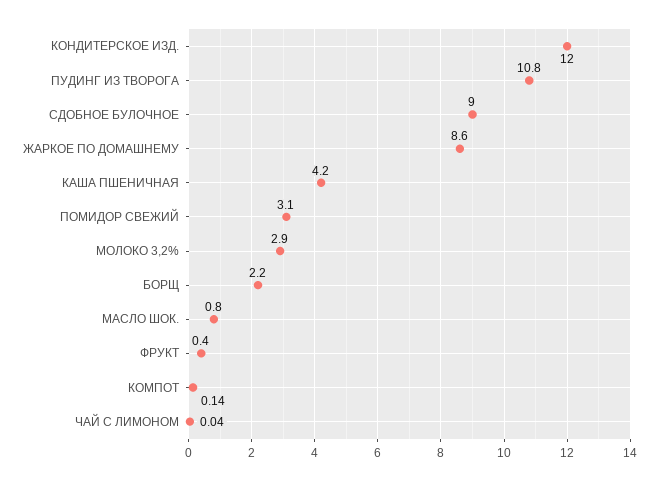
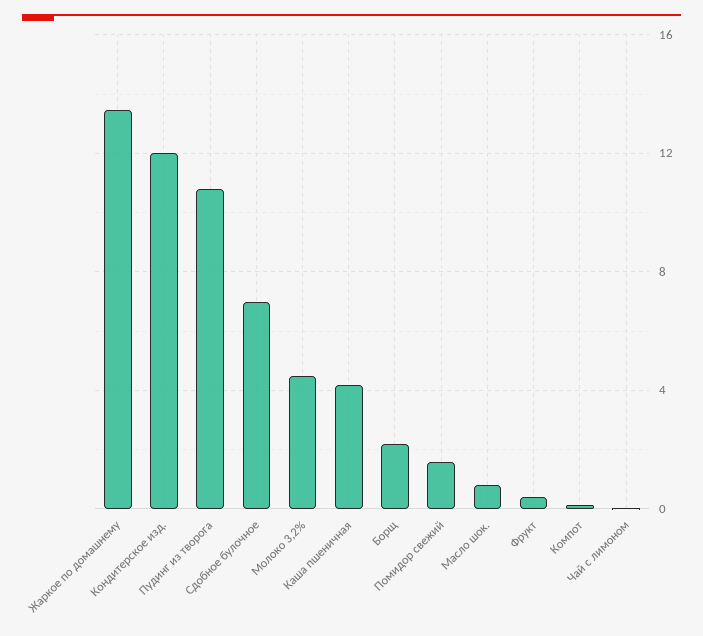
  {
    "КОНДИТЕРСКОЕ ИЗД.": 12,
    "ПУДИНГ ИЗ ТВОРОГА": 10.8,
-   "СДОБНОЕ БУЛОЧНОЕ": 9,
+   "СДОБНОЕ БУЛОЧНОЕ": 7,
-   "ЖАРКОЕ ПО ДОМАШНЕМУ": 8.6,
+   "ЖАРКОЕ ПО ДОМАШНЕМУ": 13.5,
    "КАША ПШЕНИЧНАЯ": 4.2,
-   "ПОМИДОР СВЕЖИЙ": 3.1,
+   "ПОМИДОР СВЕЖИЙ": 1.5,
-   "МОЛОКО 3,2%": 2.9,
+   "МОЛОКО 3,2%": 4.5,
    "БОРЩ": 2.2,
    "МАСЛО ШОК.": 0.8,
    "ФРУКТ": 0.4,
    "КОМПОТ": 0.14,
    "ЧАЙ С ЛИМОНОМ": 0.04
  }

